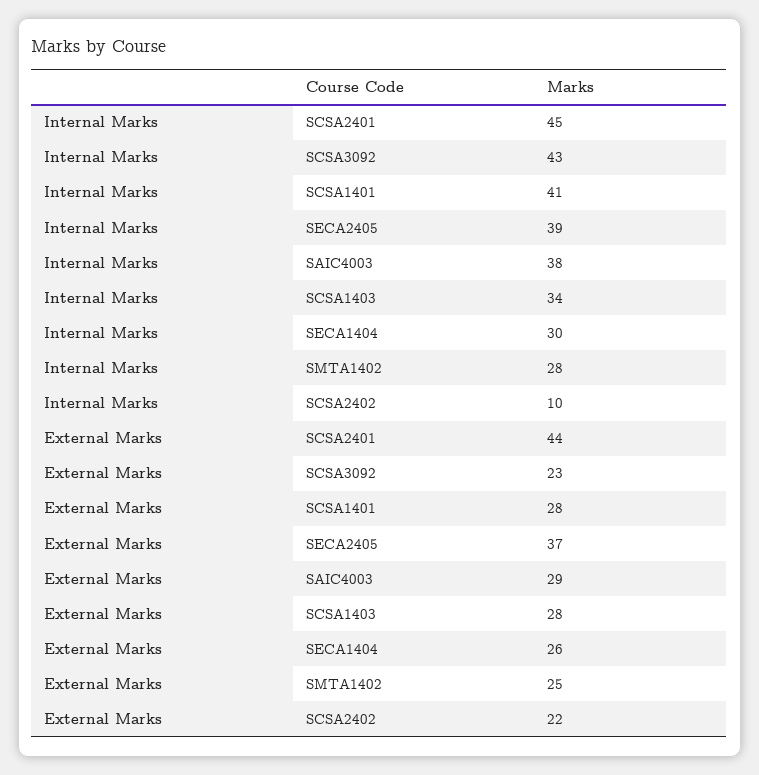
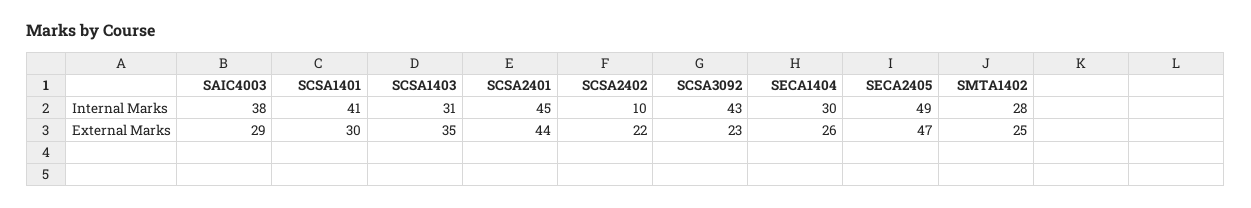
  {
    "Internal Marks": {
      "SCSA2401": 45,
      "SCSA3092": 43,
      "SCSA1401": 41,
-     "SECA2405": 39,
+     "SECA2405": 49,
      "SAIC4003": 38,
-     "SCSA1403": 34,
+     "SCSA1403": 31,
      "SECA1404": 30,
      "SMTA1402": 28,
      "SCSA2402": 10
    },
    "External Marks": {
      "SCSA2401": 44,
      "SCSA3092": 23,
-     "SCSA1401": 28,
+     "SCSA1401": 30,
-     "SECA2405": 37,
+     "SECA2405": 47,
      "SAIC4003": 29,
-     "SCSA1403": 28,
+     "SCSA1403": 35,
      "SECA1404": 26,
      "SMTA1402": 25,
      "SCSA2402": 22
    }
  }

